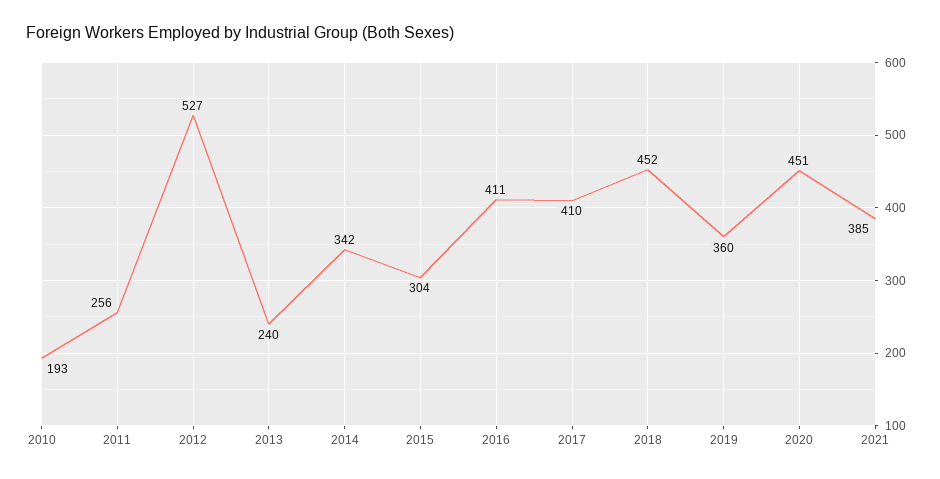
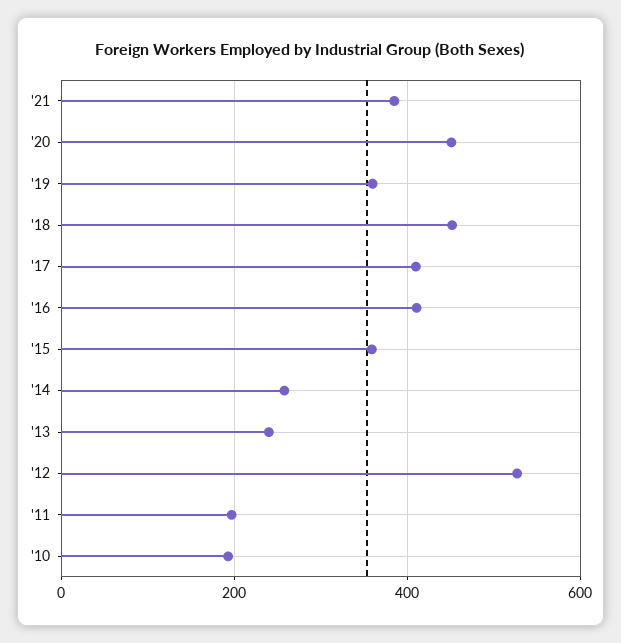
  {
    "2010": 193,
-   "2011": 256,
+   "2011": 200,
    "2012": 527,
    "2013": 240,
-   "2014": 342,
+   "2014": 260,
-   "2015": 304,
+   "2015": 360,
    "2016": 411,
    "2017": 410,
    "2018": 452,
    "2019": 360,
    "2020": 451,
    "2021": 385
  }

